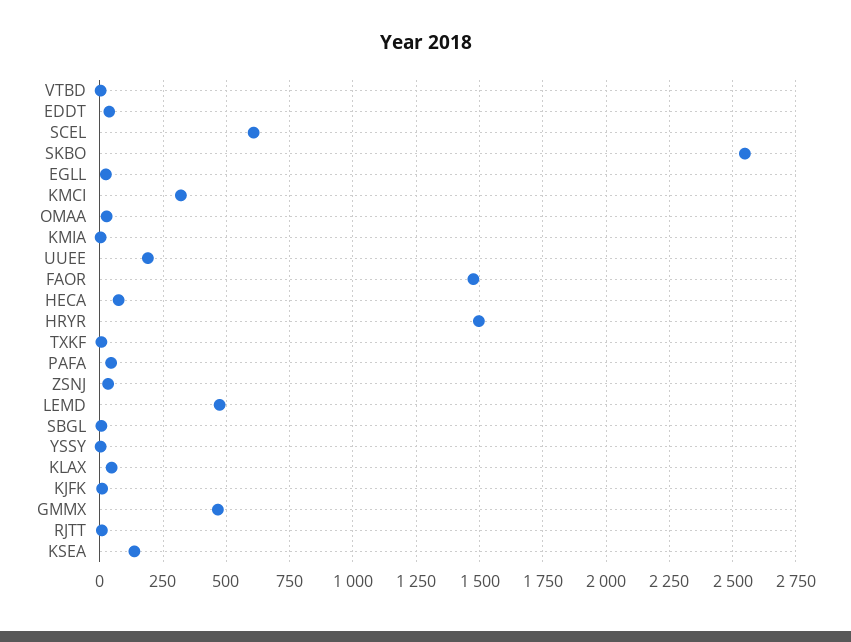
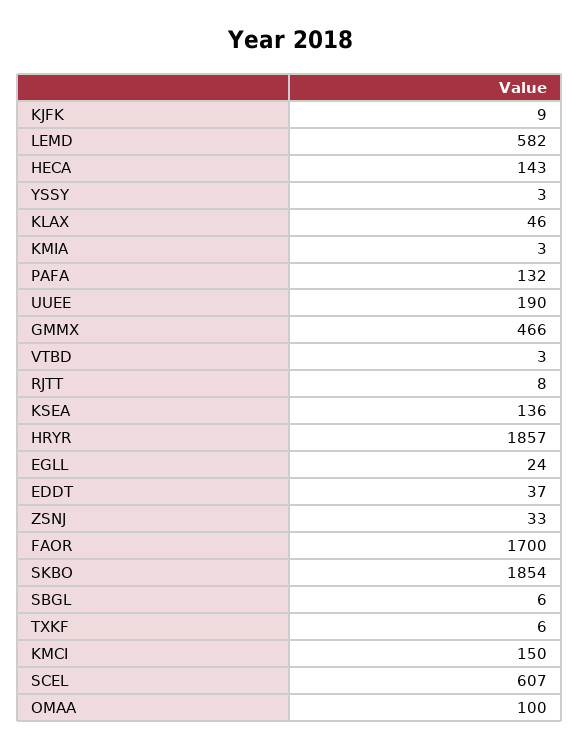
  {
    "VTBD": 3,
    "EDDT": 37,
    "SCEL": 607,
-   "SKBO": 2550,
+   "SKBO": 1854,
    "EGLL": 24,
-   "KMCI": 325,
+   "KMCI": 150,
-   "OMAA": 25,
+   "OMAA": 100,
    "KMIA": 3,
    "UUEE": 190,
-   "FAOR": 1475,
+   "FAOR": 1700,
-   "HECA": 75,
+   "HECA": 143,
-   "HRYR": 1500,
+   "HRYR": 1857,
    "TXKF": 6,
-   "PAFA": 50,
+   "PAFA": 132,
    "ZSNJ": 33,
-   "LEMD": 475,
+   "LEMD": 582,
    "SBGL": 6,
    "YSSY": 3,
    "KLAX": 46,
    "KJFK": 9,
    "GMMX": 466,
    "RJTT": 8,
    "KSEA": 136
  }

